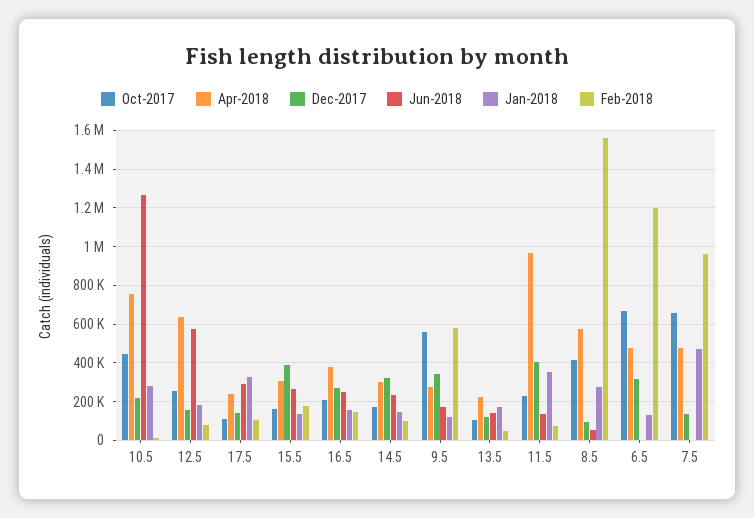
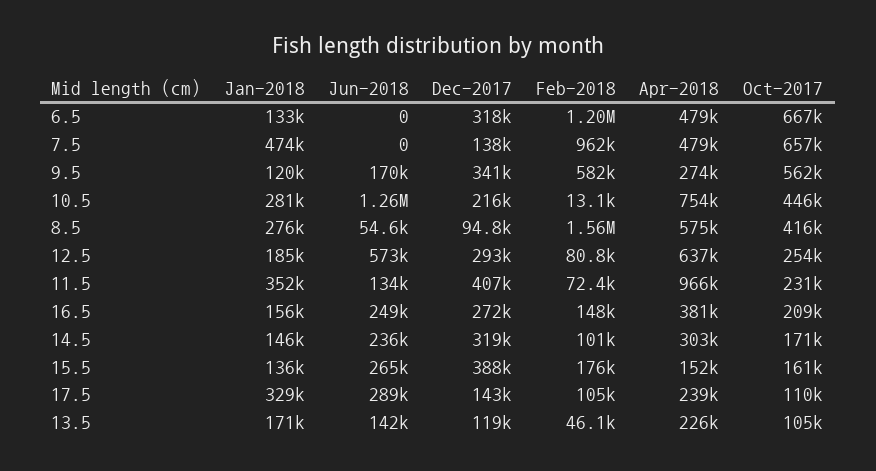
  {
    "Oct-2017": {
      "10.5": 446000,
      "12.5": 254000,
      "17.5": 110000,
      "15.5": 161000,
      "16.5": 209000,
      "14.5": 171000,
      "9.5": 562000,
      "13.5": 105000,
      "11.5": 231000,
      "8.5": 416000,
      "6.5": 667000,
      "7.5": 657000
    },
    "Apr-2018": {
      "10.5": 754000,
      "12.5": 637000,
      "17.5": 239000,
-     "15.5": 300000,
+     "15.5": 152000,
      "16.5": 381000,
      "14.5": 303000,
      "9.5": 274000,
      "13.5": 226000,
      "11.5": 966000,
      "8.5": 575000,
      "6.5": 479000,
      "7.5": 479000
    },
    "Dec-2017": {
      "10.5": 216000,
-     "12.5": 150000,
+     "12.5": 293000,
      "17.5": 143000,
      "15.5": 388000,
      "16.5": 272000,
      "14.5": 319000,
      "9.5": 341000,
      "13.5": 119000,
      "11.5": 407000,
      "8.5": 94800,
      "6.5": 318000,
      "7.5": 138000
    },
    "Jun-2018": {
      "10.5": 1260000,
      "12.5": 573000,
      "17.5": 289000,
      "15.5": 265000,
      "16.5": 249000,
      "14.5": 236000,
      "9.5": 170000,
      "13.5": 142000,
      "11.5": 134000,
      "8.5": 54600,
      "6.5": 0,
      "7.5": 0
    },
    "Jan-2018": {
      "10.5": 281000,
      "12.5": 185000,
      "17.5": 329000,
      "15.5": 136000,
      "16.5": 156000,
      "14.5": 146000,
      "9.5": 120000,
      "13.5": 171000,
      "11.5": 352000,
      "8.5": 276000,
      "6.5": 133000,
      "7.5": 474000
    },
    "Feb-2018": {
      "10.5": 13100,
      "12.5": 80800,
      "17.5": 105000,
      "15.5": 176000,
      "16.5": 148000,
      "14.5": 101000,
      "9.5": 582000,
      "13.5": 46100,
      "11.5": 72400,
      "8.5": 1560000,
      "6.5": 1200000,
      "7.5": 962000
    }
  }

